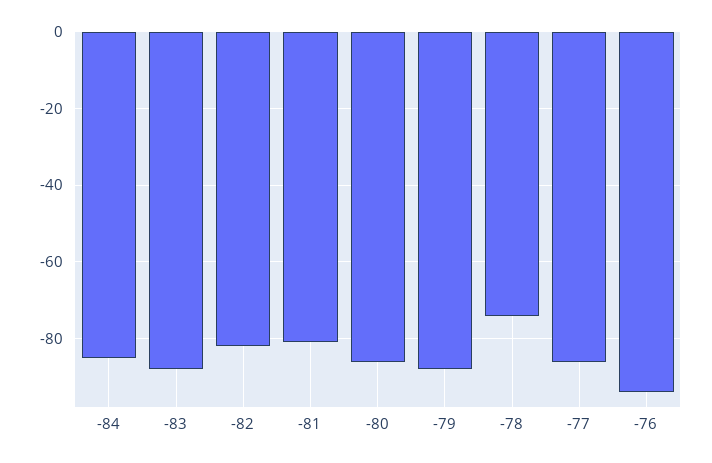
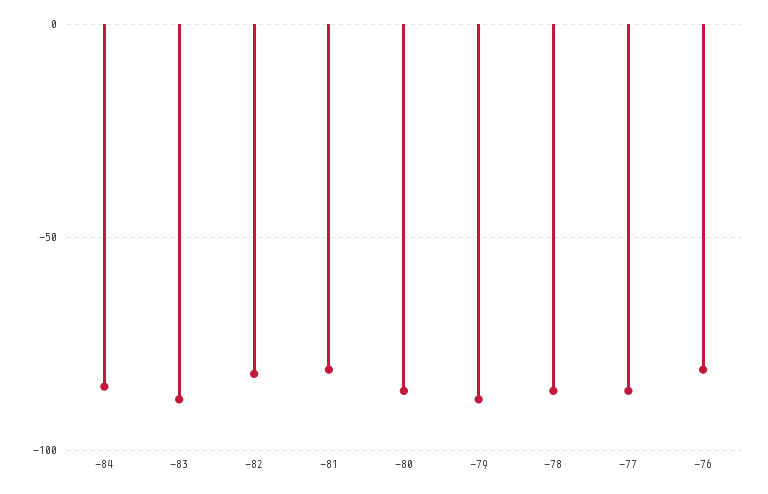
  {
    "-84": -85,
    "-83": -90,
    "-82": -80,
    "-81": -80,
    "-80": -85,
    "-79": -90,
-   "-78": -75,
+   "-78": -85,
    "-77": -85,
-   "-76": -95
+   "-76": -80
  }

